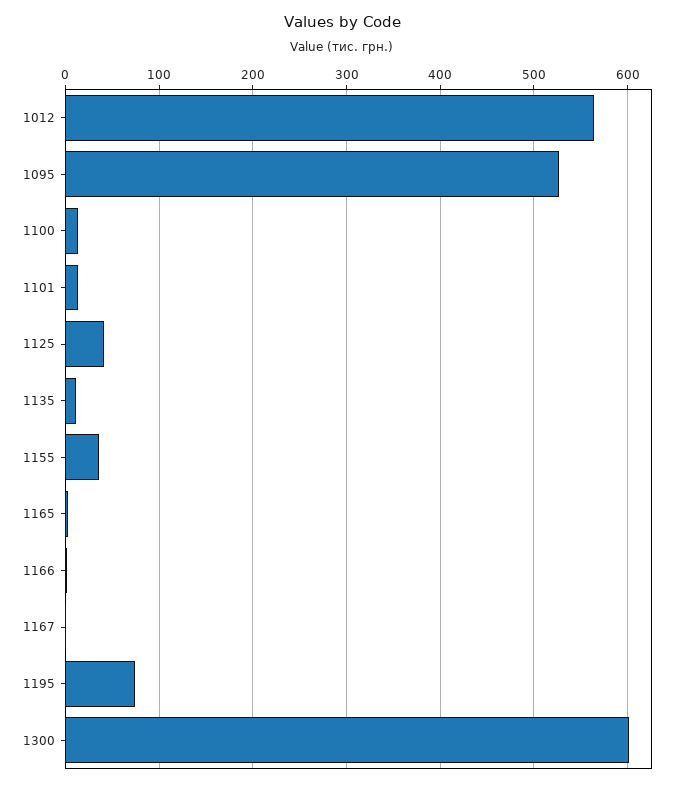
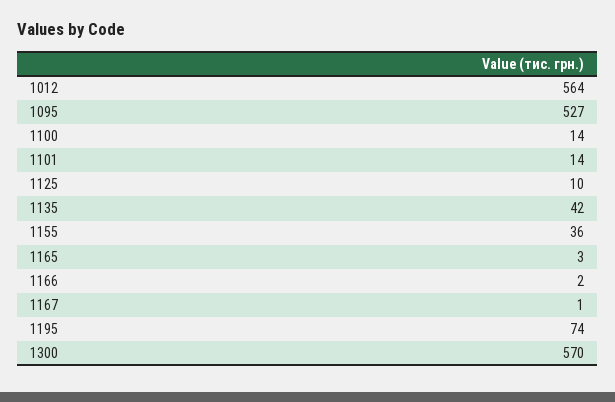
  {
    "1012": 564,
    "1095": 527,
    "1100": 14,
    "1101": 14,
-   "1125": 40,
+   "1125": 10,
-   "1135": 10,
+   "1135": 42,
    "1155": 36,
    "1165": 3,
    "1166": 2,
    "1167": 1,
    "1195": 74,
-   "1300": 600
+   "1300": 570
  }

